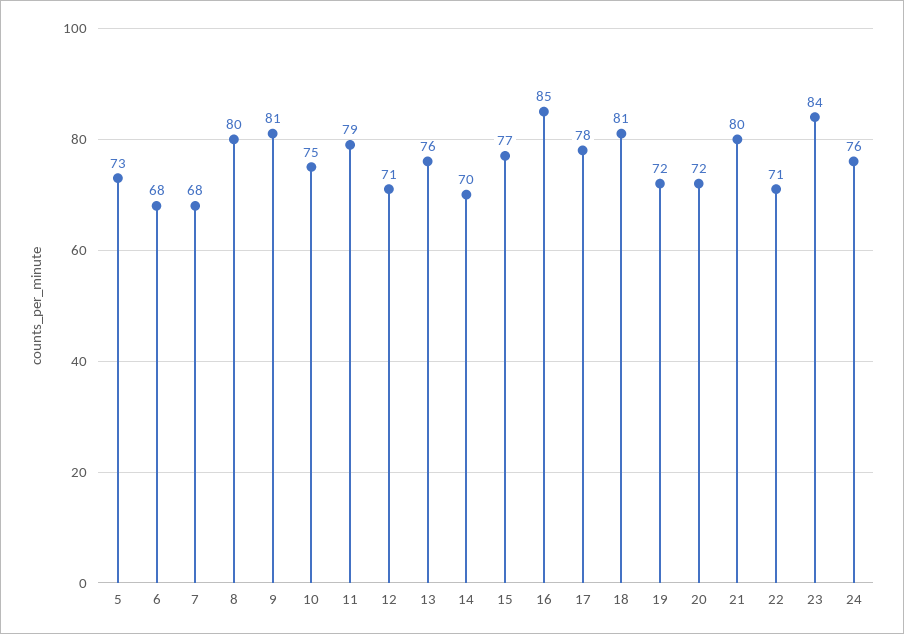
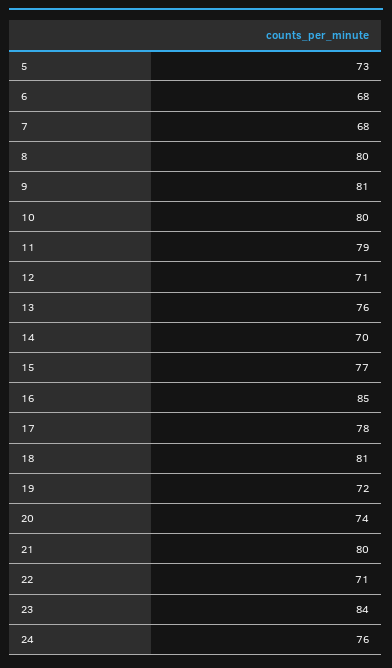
  {
    "5": 73,
    "6": 68,
    "7": 68,
    "8": 80,
    "9": 81,
-   "10": 75,
+   "10": 80,
    "11": 79,
    "12": 71,
    "13": 76,
    "14": 70,
    "15": 77,
    "16": 85,
    "17": 78,
    "18": 81,
    "19": 72,
-   "20": 72,
+   "20": 74,
    "21": 80,
    "22": 71,
    "23": 84,
    "24": 76
  }

